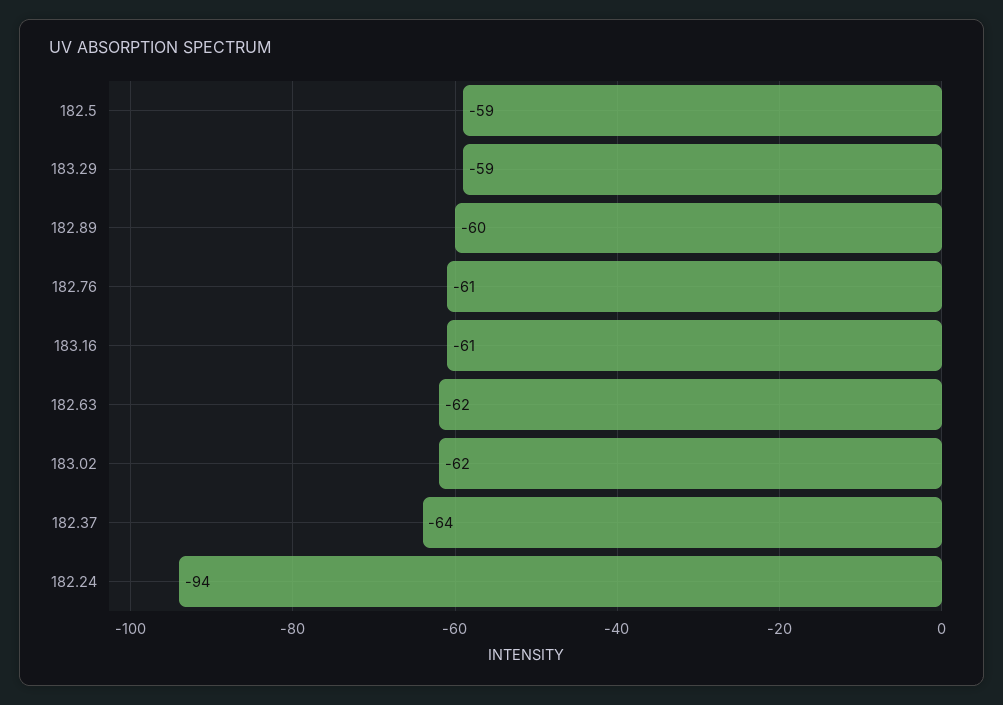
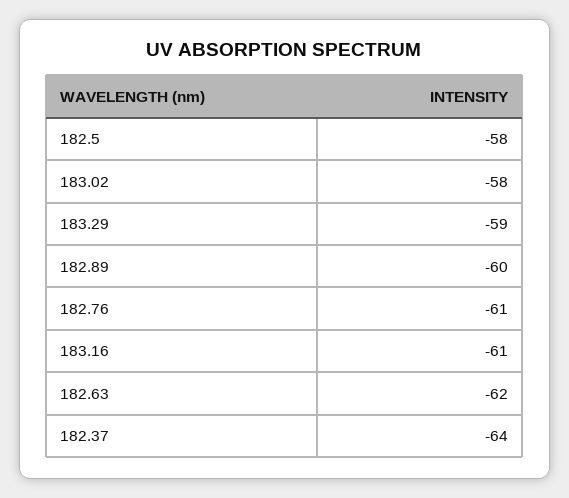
  {
-   "182.5": -59,
+   "182.5": -58,
    "183.29": -59,
    "182.89": -60,
    "182.76": -61,
    "183.16": -61,
    "182.63": -62,
-   "183.02": -62,
+   "183.02": -58,
-   "182.37": -64,
+   "182.37": -64
-   "182.24": -94
  }

